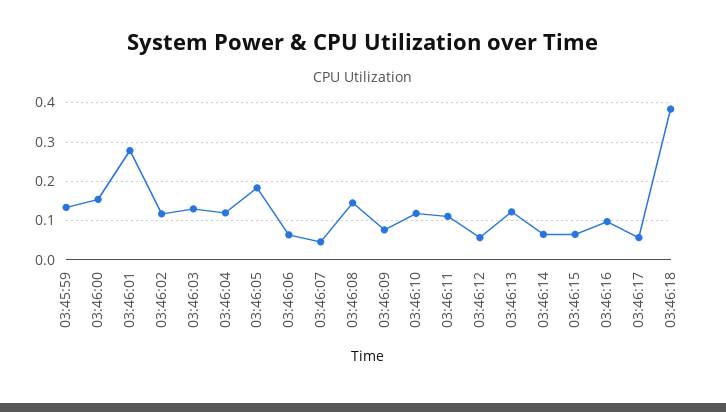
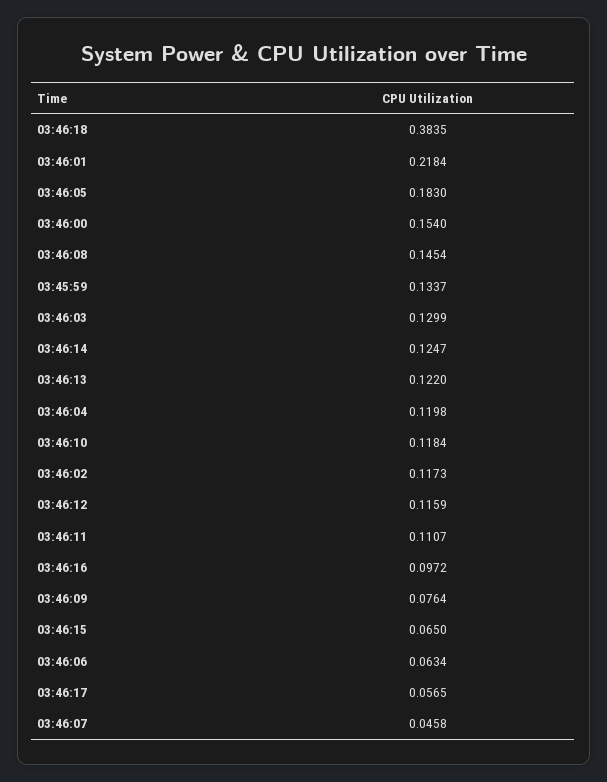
  {
    "03:45:59": 0.1337,
    "03:46:00": 0.154,
-   "03:46:01": 0.28,
+   "03:46:01": 0.2184,
    "03:46:02": 0.1173,
    "03:46:03": 0.1299,
    "03:46:04": 0.1198,
    "03:46:05": 0.183,
    "03:46:06": 0.0634,
    "03:46:07": 0.0458,
    "03:46:08": 0.1454,
    "03:46:09": 0.0764,
    "03:46:10": 0.1184,
    "03:46:11": 0.1107,
-   "03:46:12": 0.06,
+   "03:46:12": 0.1159,
    "03:46:13": 0.122,
-   "03:46:14": 0.06,
+   "03:46:14": 0.1247,
    "03:46:15": 0.065,
    "03:46:16": 0.0972,
    "03:46:17": 0.0565,
    "03:46:18": 0.3835
  }

